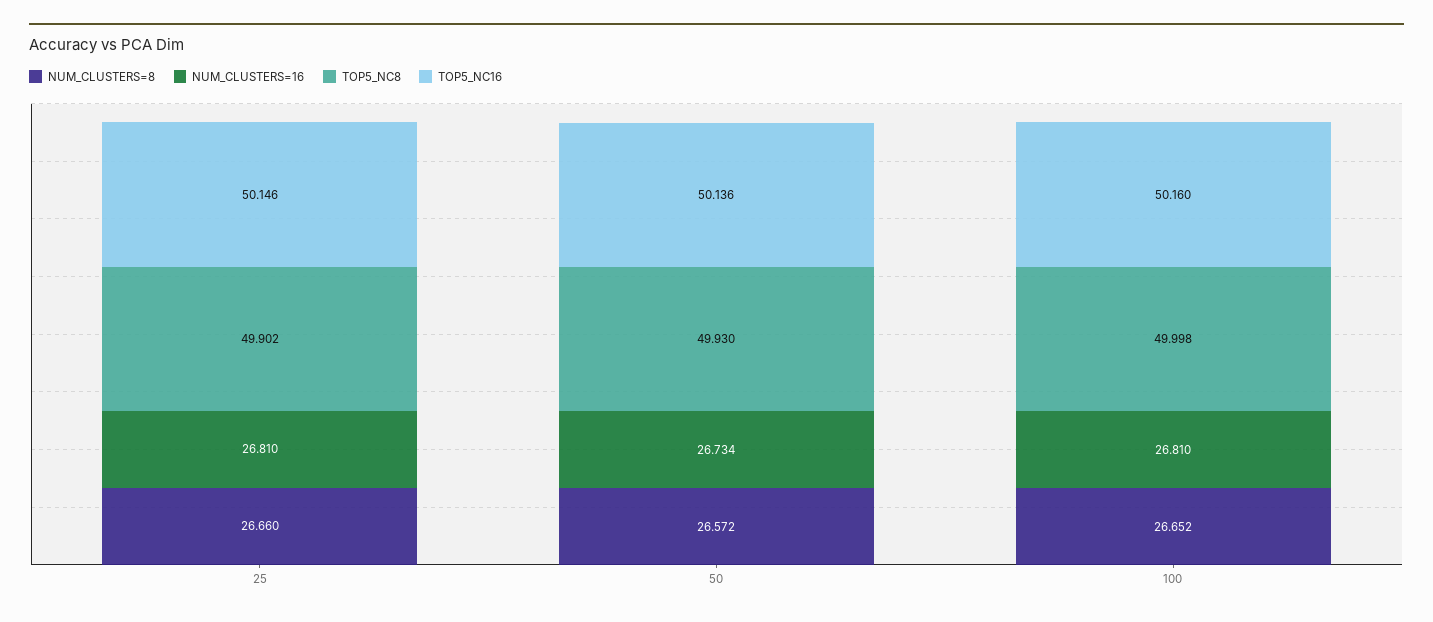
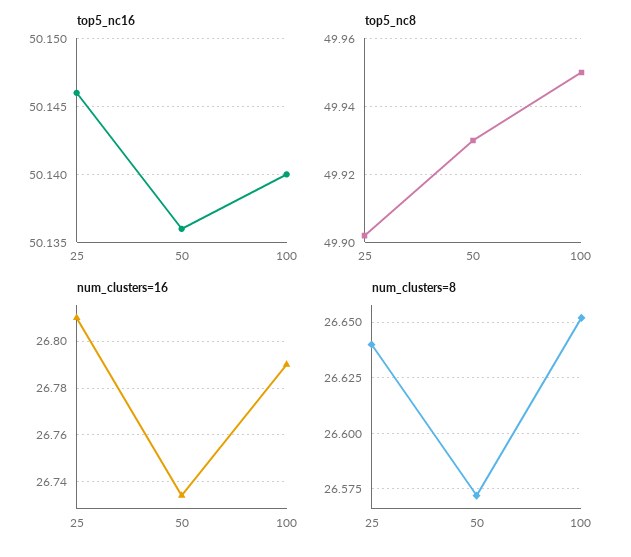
  {
    "NUM_CLUSTERS=8": {
-     "25": 26.66,
+     "25": 26.64,
      "50": 26.572,
      "100": 26.652
    },
    "NUM_CLUSTERS=16": {
      "25": 26.81,
      "50": 26.734,
-     "100": 26.81
+     "100": 26.79
    },
    "TOP5_NC8": {
      "25": 49.902,
      "50": 49.93,
-     "100": 49.998
+     "100": 49.95
    },
    "TOP5_NC16": {
      "25": 50.146,
      "50": 50.136,
-     "100": 50.16
+     "100": 50.14
    }
  }

